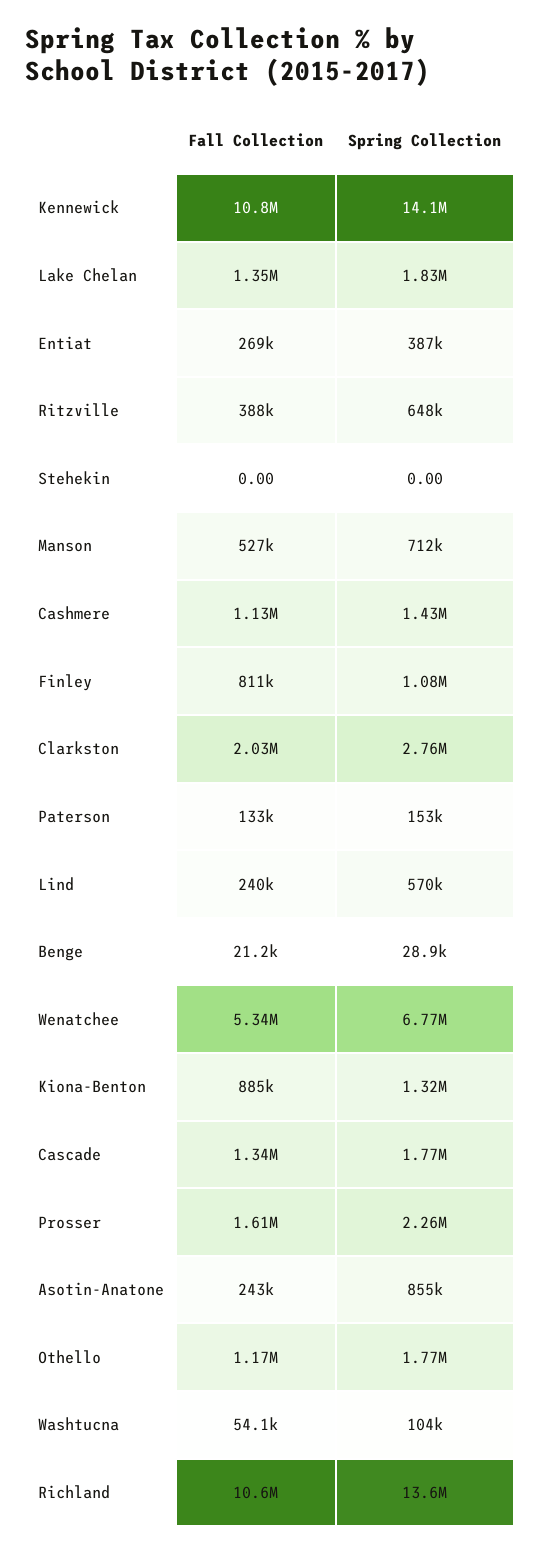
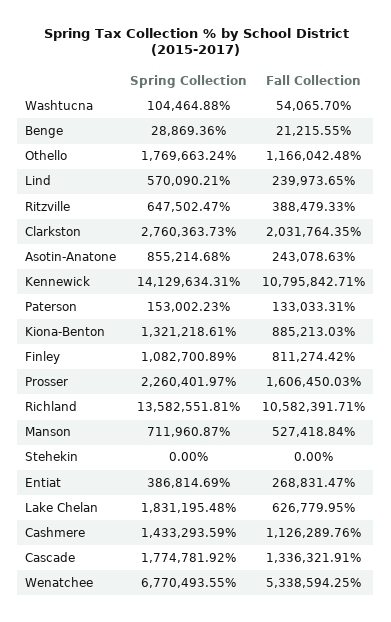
  {
    "Fall Collection": {
      "Kennewick": 10795842.71,
-     "Lake Chelan": 1350000,
+     "Lake Chelan": 626779.95,
      "Entiat": 268831.47,
      "Ritzville": 388479.33,
      "Stehekin": 0,
      "Manson": 527418.84,
      "Cashmere": 1126289.76,
      "Finley": 811274.42,
      "Clarkston": 2031764.35,
      "Paterson": 133033.31,
      "Lind": 239973.65,
      "Benge": 21215.55,
      "Wenatchee": 5338594.25,
      "Kiona-Benton": 885213.03,
      "Cascade": 1336321.91,
      "Prosser": 1606450.03,
      "Asotin-Anatone": 243078.63,
      "Othello": 1166042.48,
      "Washtucna": 54065.7,
      "Richland": 10582391.71
    },
    "Spring Collection": {
      "Kennewick": 14129634.31,
      "Lake Chelan": 1831195.48,
      "Entiat": 386814.69,
      "Ritzville": 647502.47,
      "Stehekin": 0,
      "Manson": 711960.87,
      "Cashmere": 1433293.59,
      "Finley": 1082700.89,
      "Clarkston": 2760363.73,
      "Paterson": 153002.23,
      "Lind": 570090.21,
      "Benge": 28869.36,
      "Wenatchee": 6770493.55,
      "Kiona-Benton": 1321218.61,
      "Cascade": 1774781.92,
      "Prosser": 2260401.97,
      "Asotin-Anatone": 855214.68,
      "Othello": 1769663.24,
      "Washtucna": 104464.88,
      "Richland": 13582551.81
    }
  }

